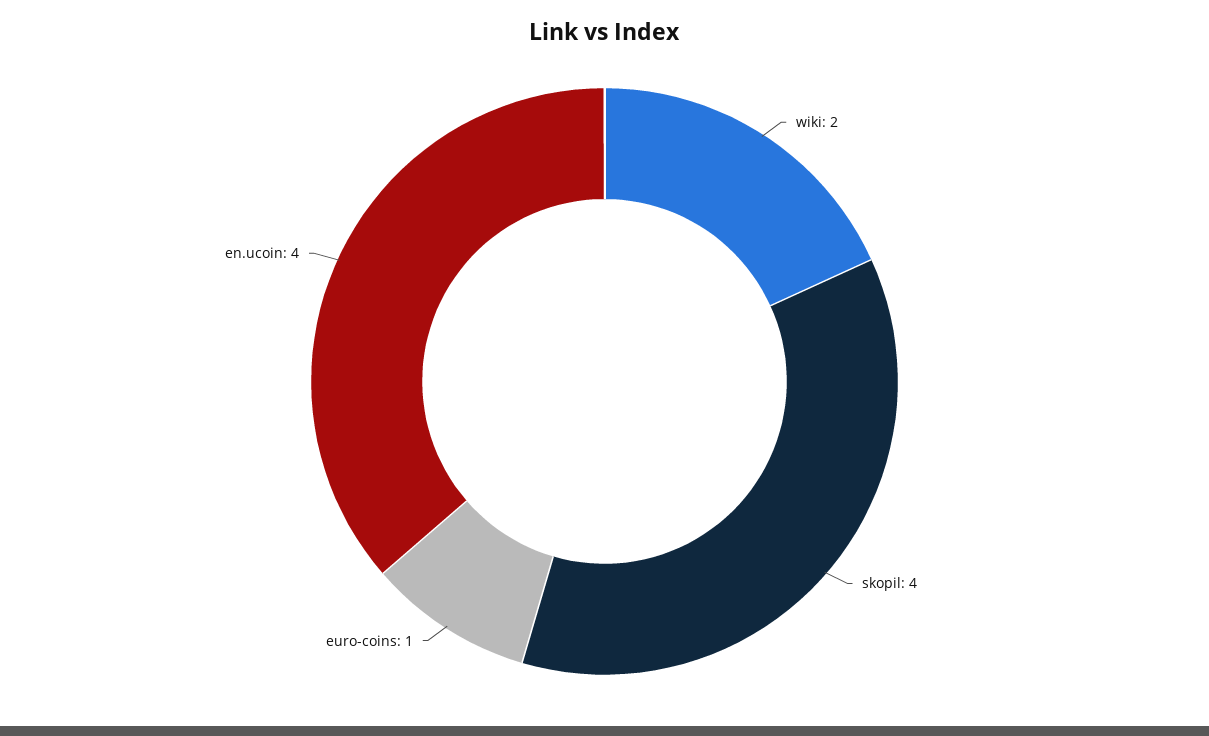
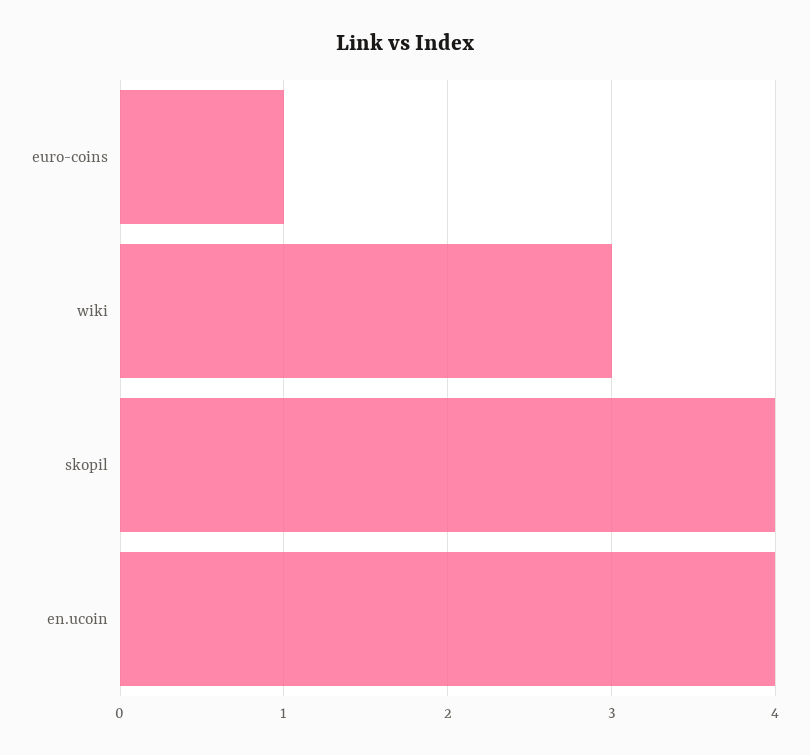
  {
-   "wiki": 2,
+   "wiki": 3,
    "skopil": 4,
    "euro-coins": 1,
    "en.ucoin": 4
  }

